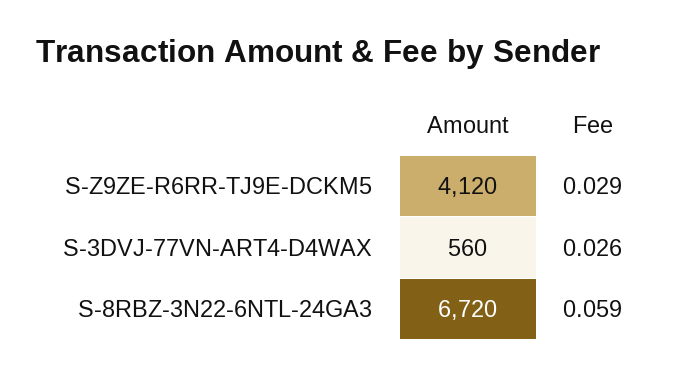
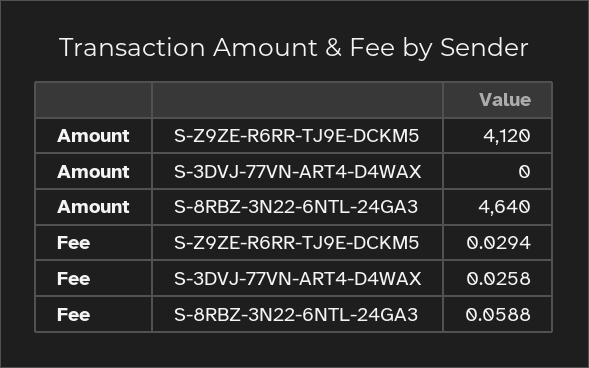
  {
    "Amount": {
      "S-Z9ZE-R6RR-TJ9E-DCKM5": 4120,
-     "S-3DVJ-77VN-ART4-D4WAX": 560,
+     "S-3DVJ-77VN-ART4-D4WAX": 0,
-     "S-8RBZ-3N22-6NTL-24GA3": 6720
+     "S-8RBZ-3N22-6NTL-24GA3": 4640
    },
    "Fee": {
      "S-Z9ZE-R6RR-TJ9E-DCKM5": 0.0294,
      "S-3DVJ-77VN-ART4-D4WAX": 0.0258,
      "S-8RBZ-3N22-6NTL-24GA3": 0.0588
    }
  }

